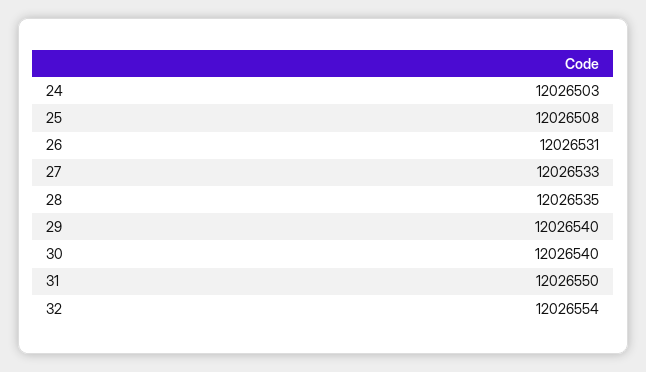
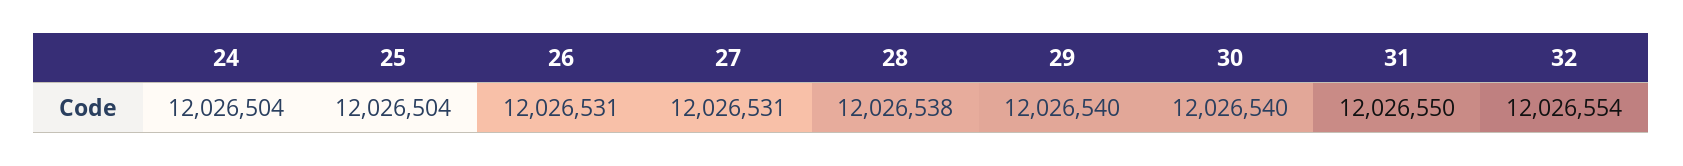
  {
-   "24": 12026503,
+   "24": 12026504,
-   "25": 12026508,
+   "25": 12026504,
    "26": 12026531,
-   "27": 12026533,
+   "27": 12026531,
-   "28": 12026535,
+   "28": 12026538,
    "29": 12026540,
    "30": 12026540,
    "31": 12026550,
    "32": 12026554
  }

